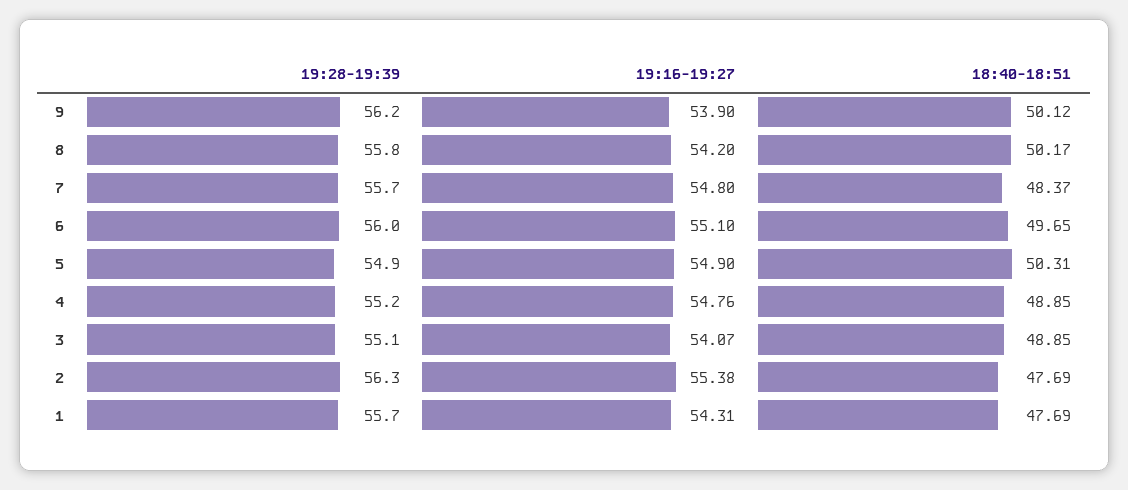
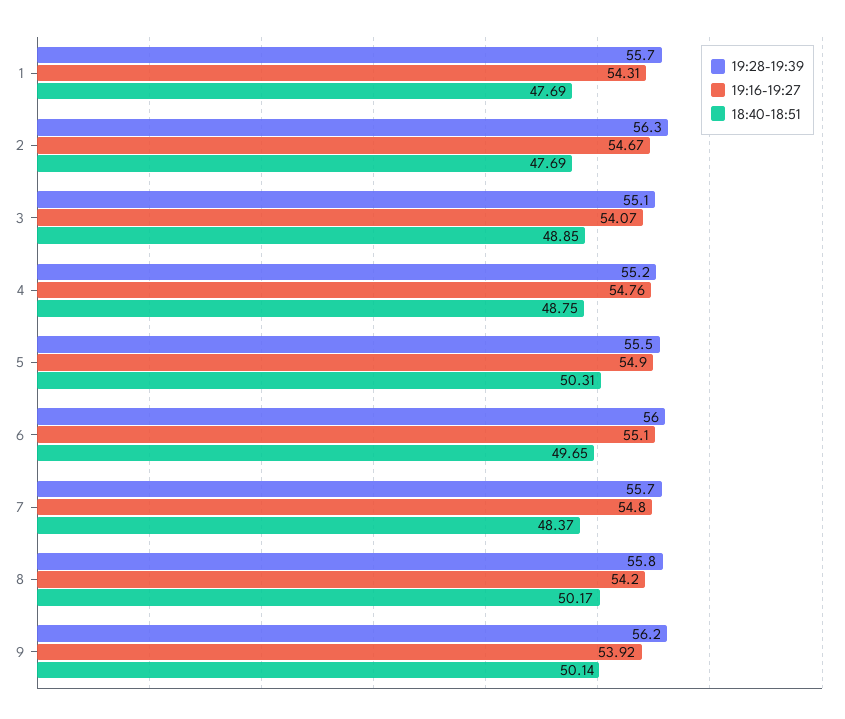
  {
    "19:28-19:39": {
      "9": 56.2,
      "8": 55.8,
      "7": 55.7,
      "6": 56,
-     "5": 54.9,
+     "5": 55.5,
      "4": 55.2,
      "3": 55.1,
      "2": 56.3,
      "1": 55.7
    },
    "19:16-19:27": {
-     "9": 53.9,
+     "9": 53.92,
      "8": 54.2,
      "7": 54.8,
      "6": 55.1,
      "5": 54.9,
      "4": 54.76,
      "3": 54.07,
-     "2": 55.38,
+     "2": 54.67,
      "1": 54.31
    },
    "18:40-18:51": {
-     "9": 50.12,
+     "9": 50.14,
      "8": 50.17,
      "7": 48.37,
      "6": 49.65,
      "5": 50.31,
-     "4": 48.85,
+     "4": 48.75,
      "3": 48.85,
      "2": 47.69,
      "1": 47.69
    }
  }

